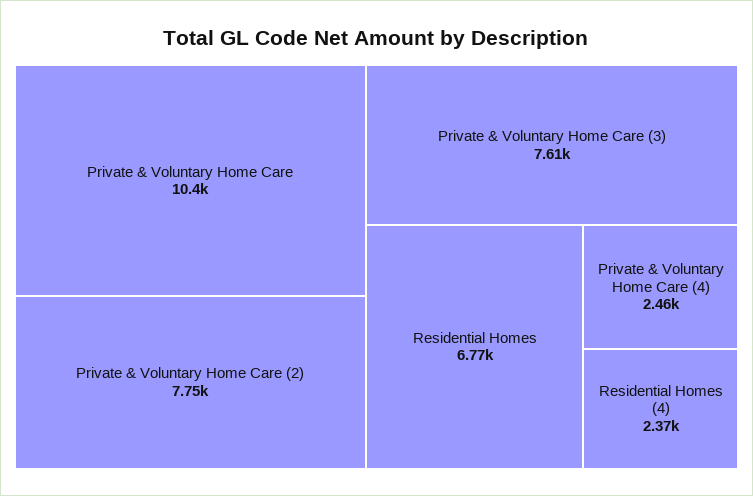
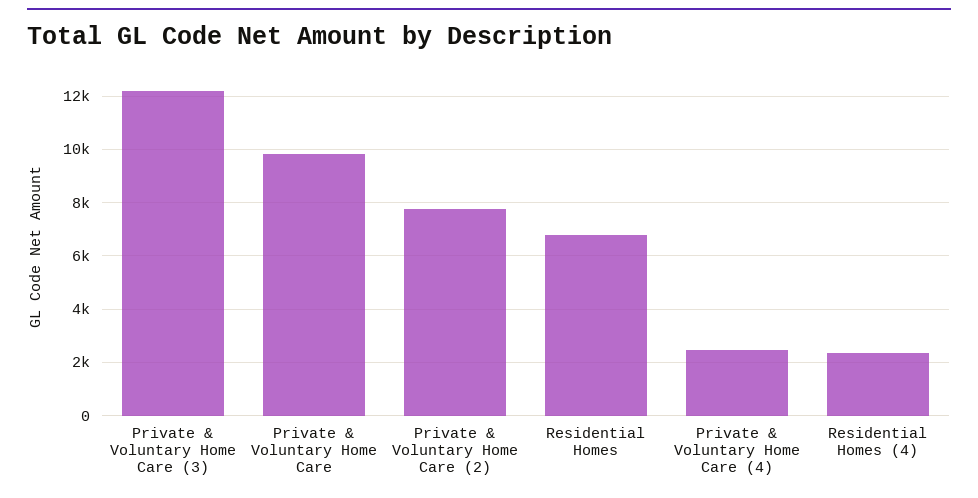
  {
-   "Private & Voluntary Home Care": 10400,
+   "Private & Voluntary Home Care": 9750,
    "Private & Voluntary Home Care (2)": 7750,
-   "Private & Voluntary Home Care (3)": 7610,
+   "Private & Voluntary Home Care (3)": 12250,
    "Residential Homes": 6770,
    "Private & Voluntary Home Care (4)": 2460,
    "Residential Homes (4)": 2370
  }

